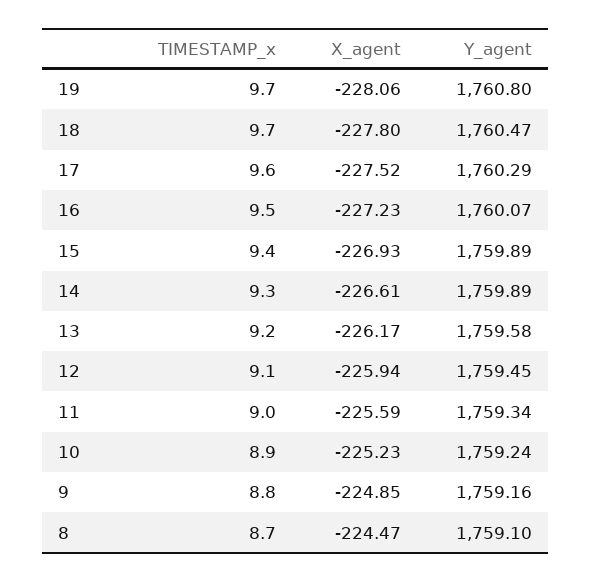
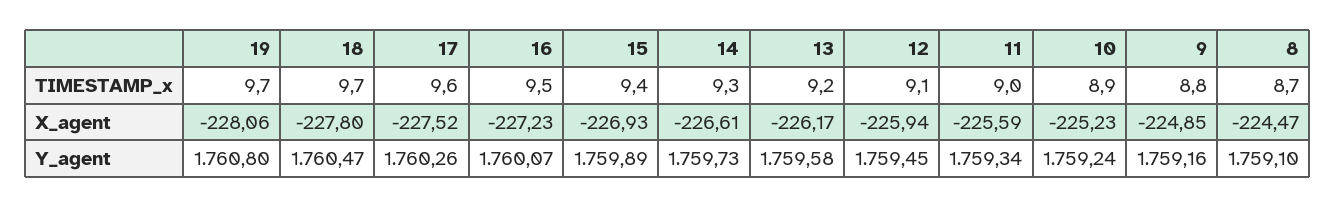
  {
    "TIMESTAMP_x": {
      "19": 9.7,
      "18": 9.7,
      "17": 9.6,
      "16": 9.5,
      "15": 9.4,
      "14": 9.3,
      "13": 9.2,
      "12": 9.1,
      "11": 9,
      "10": 8.9,
      "9": 8.8,
      "8": 8.7
    },
    "X_agent": {
      "19": -228.06,
      "18": -227.8,
      "17": -227.52,
      "16": -227.23,
      "15": -226.93,
      "14": -226.61,
      "13": -226.17,
      "12": -225.94,
      "11": -225.59,
      "10": -225.23,
      "9": -224.85,
      "8": -224.47
    },
    "Y_agent": {
      "19": 1760.8,
      "18": 1760.47,
-     "17": 1760.29,
+     "17": 1760.26,
      "16": 1760.07,
      "15": 1759.89,
-     "14": 1759.89,
+     "14": 1759.73,
      "13": 1759.58,
      "12": 1759.45,
      "11": 1759.34,
      "10": 1759.24,
      "9": 1759.16,
      "8": 1759.1
    }
  }

